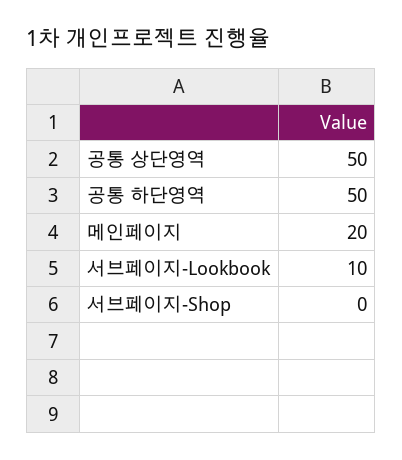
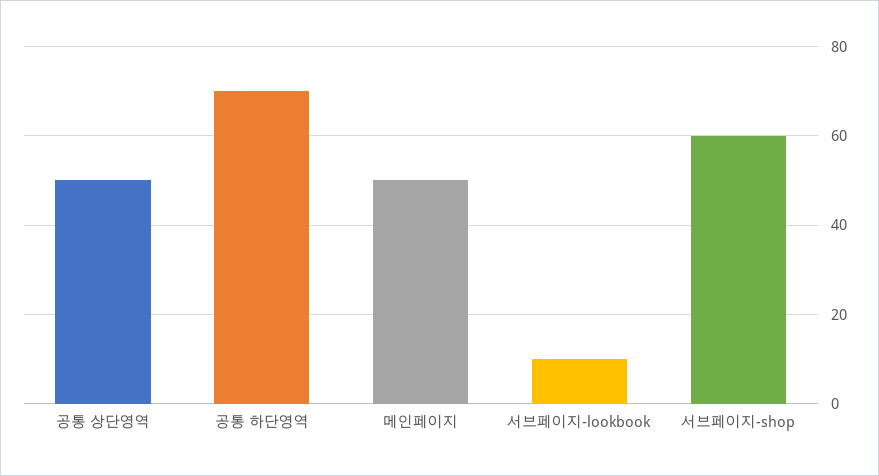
  {
    "공통 상단영역": 50,
-   "공통 하단영역": 50,
+   "공통 하단영역": 70,
-   "메인페이지": 20,
+   "메인페이지": 50,
    "서브페이지-Lookbook": 10,
-   "서브페이지-Shop": 0
+   "서브페이지-Shop": 60
  }

